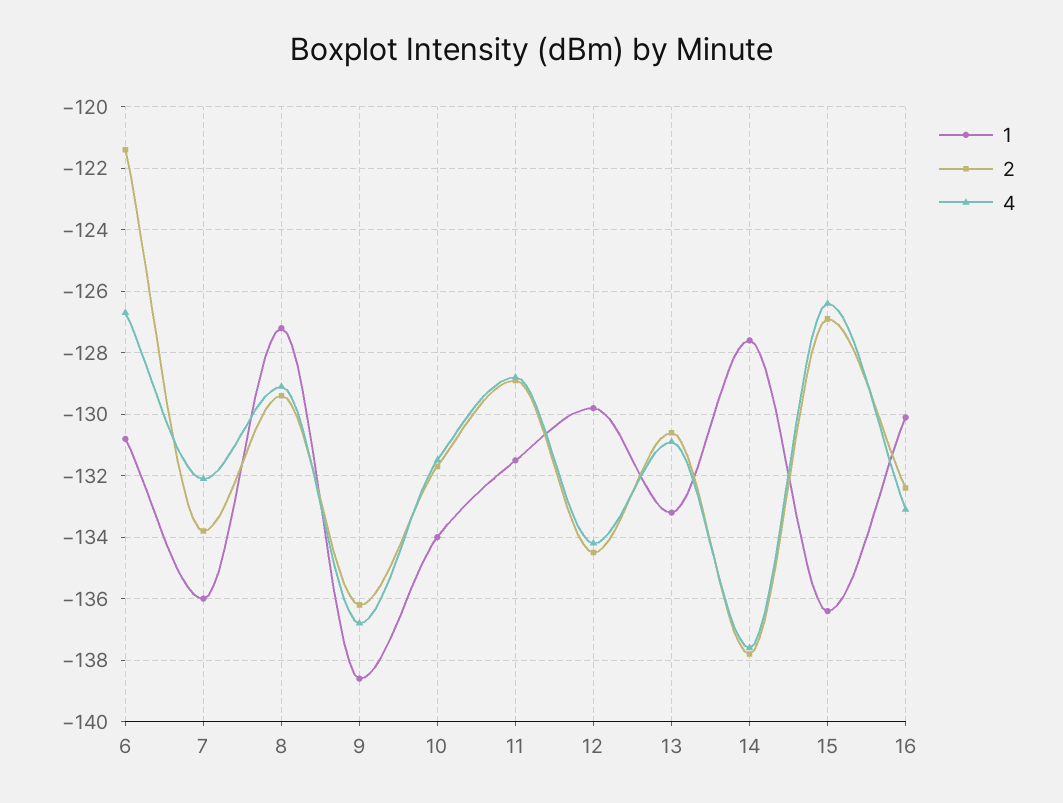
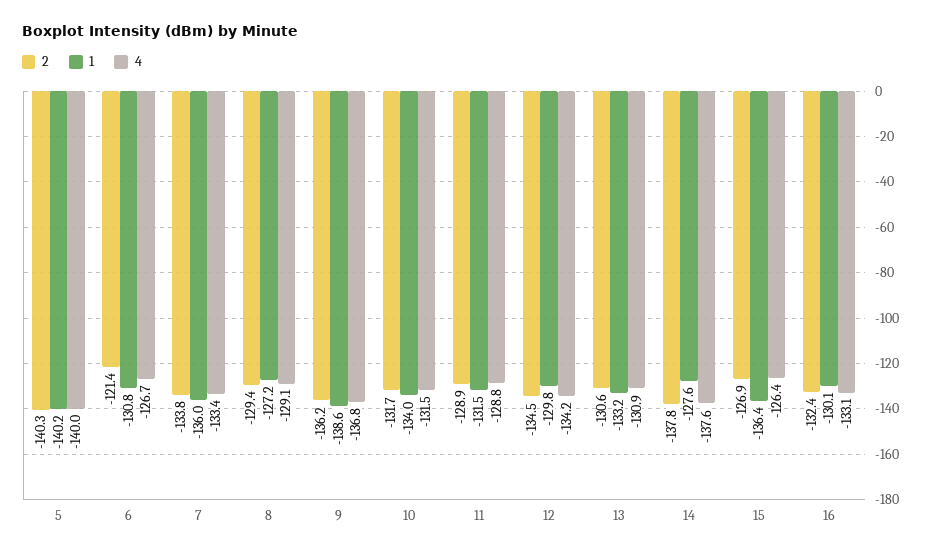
  {
    "1": {
      "6": -130.8,
      "7": -136,
      "8": -127.2,
      "9": -138.6,
      "10": -134,
      "11": -131.5,
      "12": -129.8,
      "13": -133.2,
      "14": -127.6,
      "15": -136.4,
-     "16": -130.1
+     "16": -130.1,
+     "5": -140.2
    },
    "2": {
      "6": -121.4,
      "7": -133.8,
      "8": -129.4,
      "9": -136.2,
      "10": -131.7,
      "11": -128.9,
      "12": -134.5,
      "13": -130.6,
      "14": -137.8,
      "15": -126.9,
-     "16": -132.4
+     "16": -132.4,
+     "5": -140.3
    },
    "4": {
      "6": -126.7,
-     "7": -132,
+     "7": -133.4,
      "8": -129.1,
      "9": -136.8,
      "10": -131.5,
      "11": -128.8,
      "12": -134.2,
      "13": -130.9,
      "14": -137.6,
      "15": -126.4,
-     "16": -133.1
+     "16": -133.1,
+     "5": -140
    }
  }

